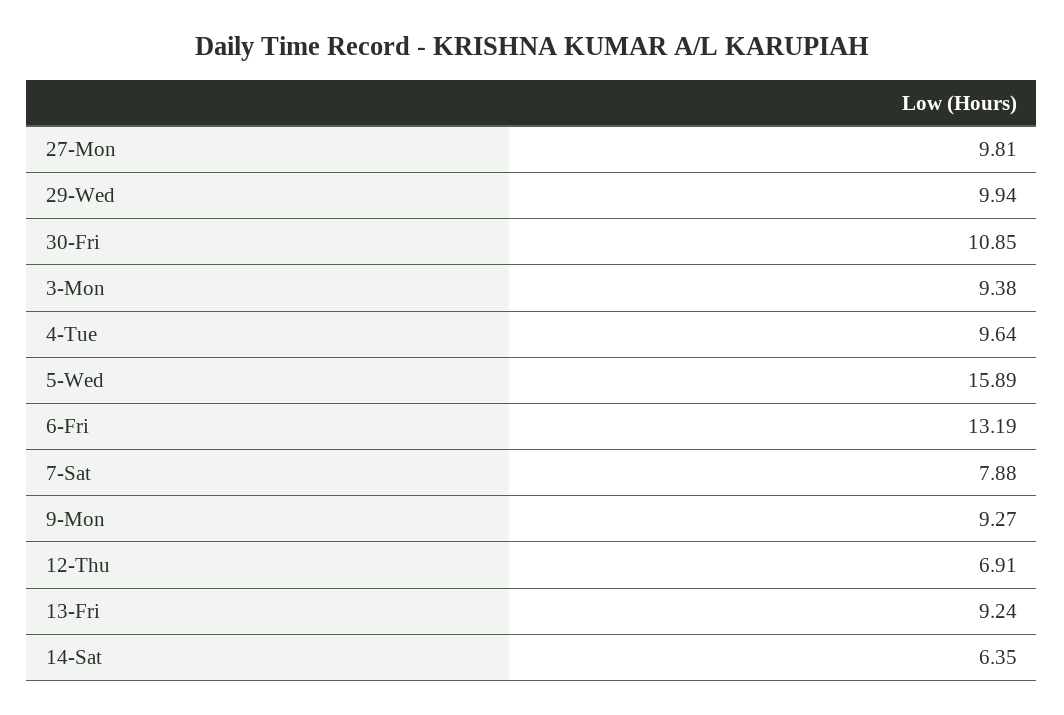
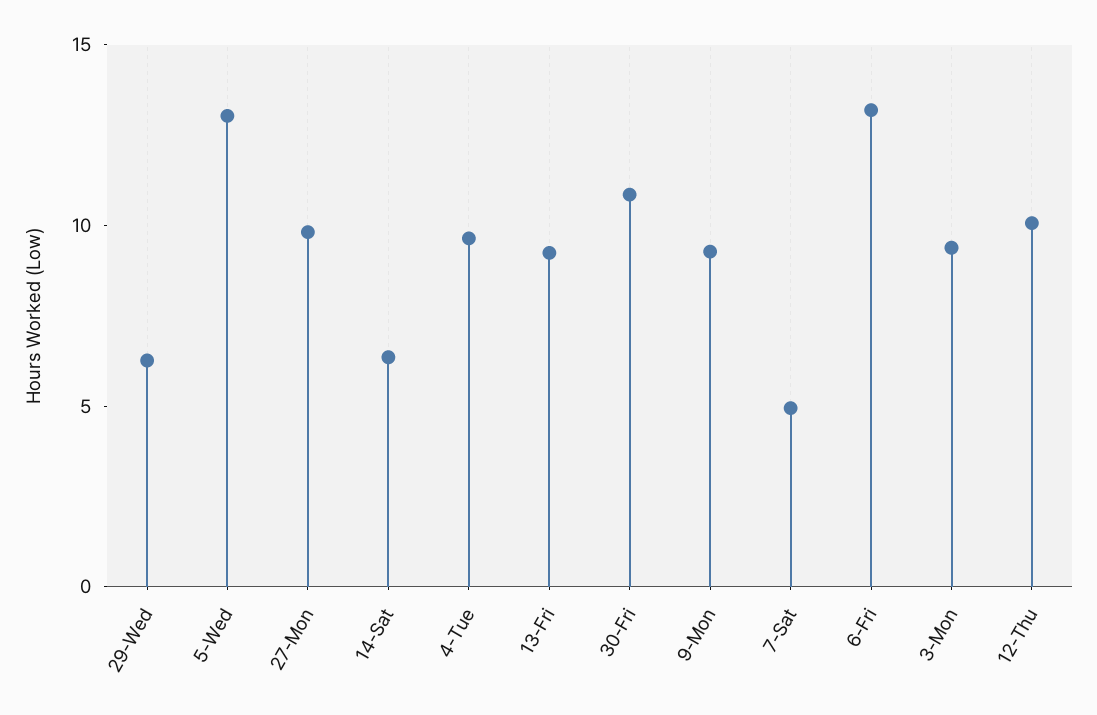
  {
    "27-Mon": 9.81,
-   "29-Wed": 9.94,
+   "29-Wed": 6,
    "30-Fri": 10.85,
    "3-Mon": 9.38,
    "4-Tue": 9.64,
-   "5-Wed": 15.89,
+   "5-Wed": 13,
    "6-Fri": 13.19,
-   "7-Sat": 7.88,
+   "7-Sat": 5,
    "9-Mon": 9.27,
-   "12-Thu": 6.91,
+   "12-Thu": 10,
    "13-Fri": 9.24,
    "14-Sat": 6.35
  }

